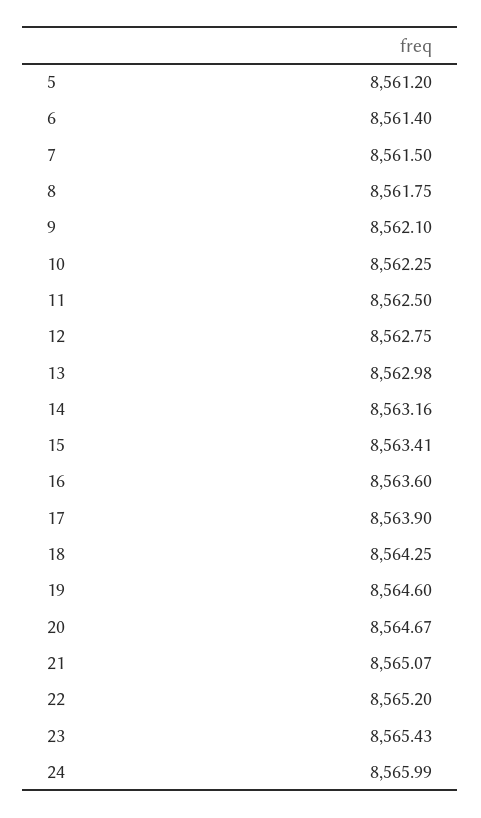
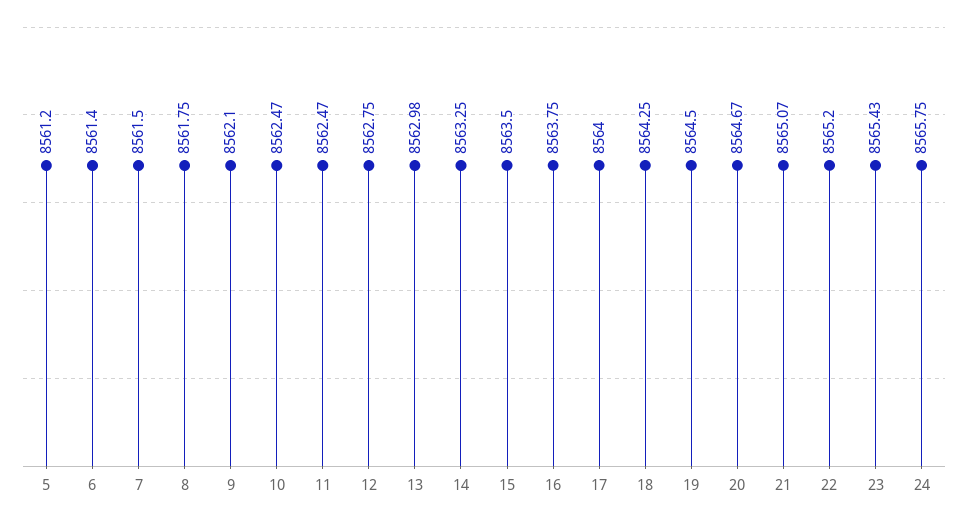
  {
    "5": 8561.2,
    "6": 8561.4,
    "7": 8561.5,
    "8": 8561.75,
    "9": 8562.1,
-   "10": 8562.25,
+   "10": 8562.47,
-   "11": 8562.5,
+   "11": 8562.47,
    "12": 8562.75,
    "13": 8562.98,
-   "14": 8563.16,
+   "14": 8563.25,
-   "15": 8563.41,
+   "15": 8563.5,
-   "16": 8563.6,
+   "16": 8563.75,
-   "17": 8563.9,
+   "17": 8564,
    "18": 8564.25,
-   "19": 8564.6,
+   "19": 8564.5,
    "20": 8564.67,
    "21": 8565.07,
    "22": 8565.2,
    "23": 8565.43,
-   "24": 8565.99
+   "24": 8565.75
  }

